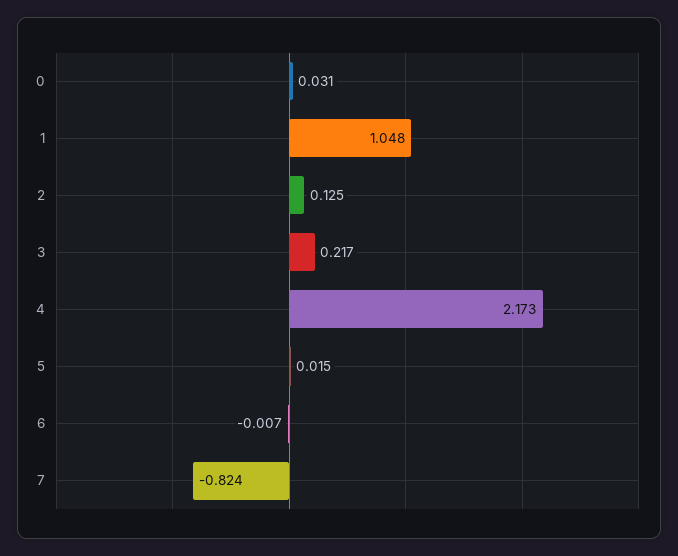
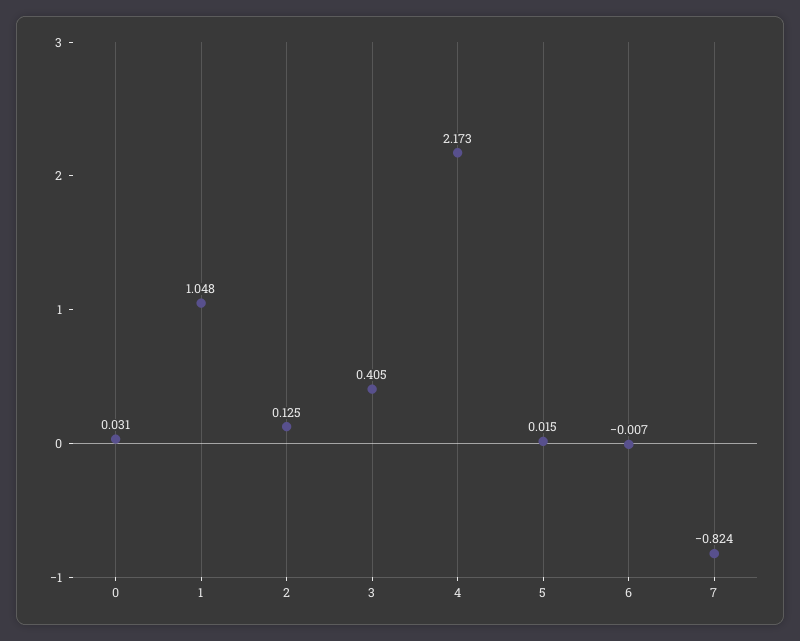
  {
    "0": 0.031,
    "1": 1.048,
    "2": 0.125,
-   "3": 0.217,
+   "3": 0.405,
    "4": 2.173,
    "5": 0.015,
    "6": -0.007,
    "7": -0.824
  }

